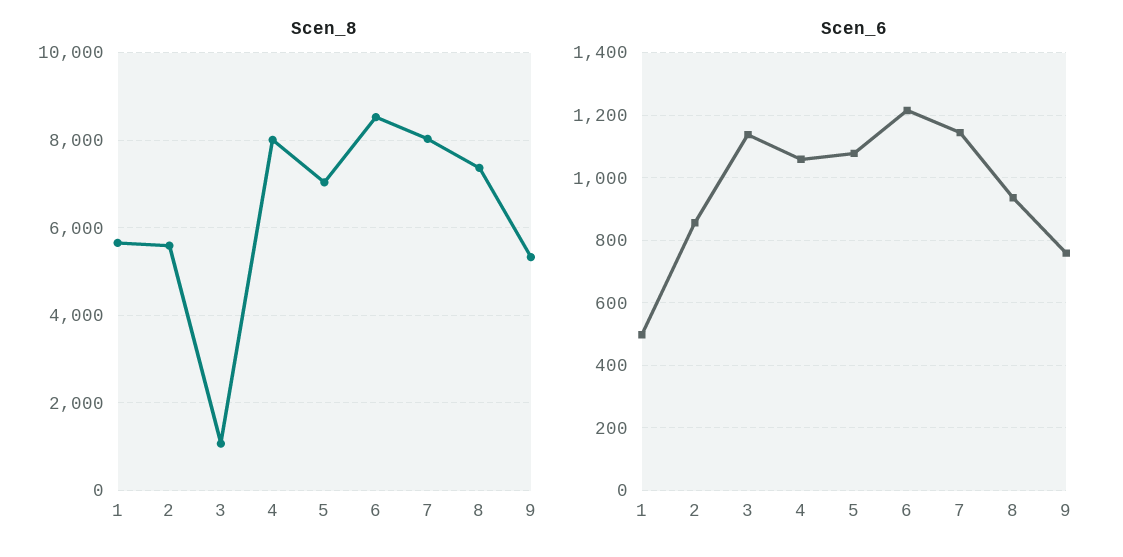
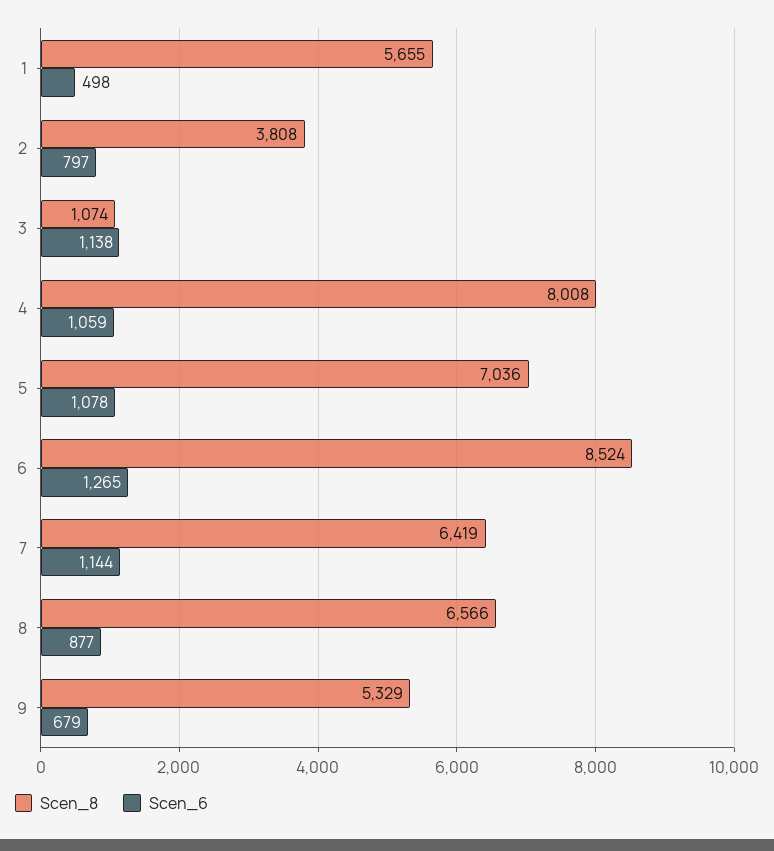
  {
    "Scen_8": {
      "1": 5655,
-     "2": 5600,
+     "2": 3808,
      "3": 1074,
      "4": 8008,
      "5": 7036,
      "6": 8524,
-     "7": 8000,
+     "7": 6419,
-     "8": 7400,
+     "8": 6566,
      "9": 5329
    },
    "Scen_6": {
      "1": 498,
-     "2": 860,
+     "2": 797,
      "3": 1138,
      "4": 1059,
      "5": 1078,
-     "6": 1220,
+     "6": 1265,
      "7": 1144,
-     "8": 940,
+     "8": 877,
-     "9": 760
+     "9": 679
    }
  }

